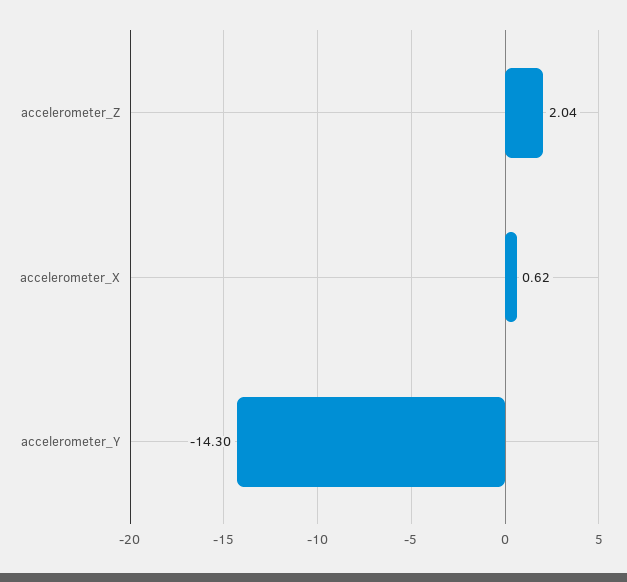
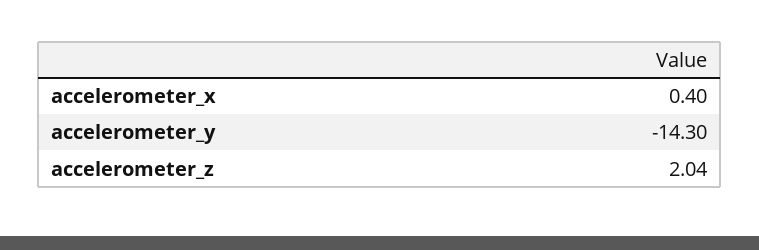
  {
    "accelerometer_Z": 2.04,
-   "accelerometer_X": 0.62,
+   "accelerometer_X": 0.4,
    "accelerometer_Y": -14.3
  }

